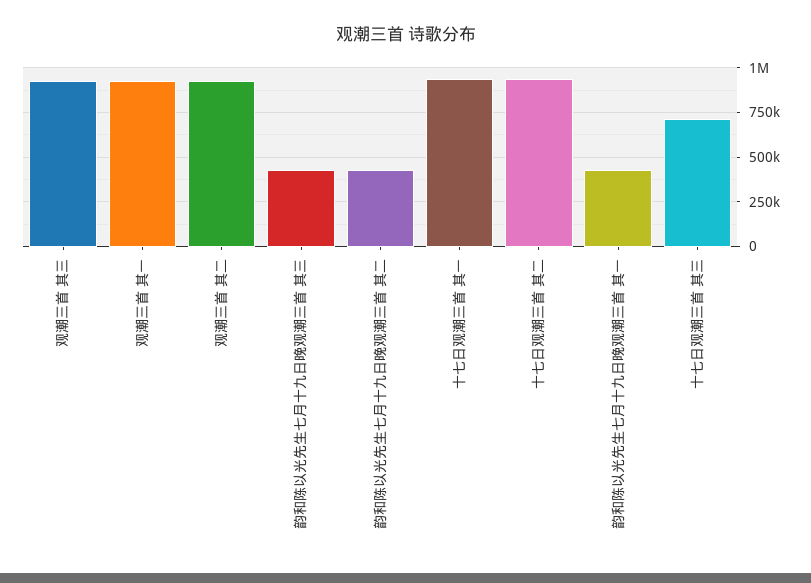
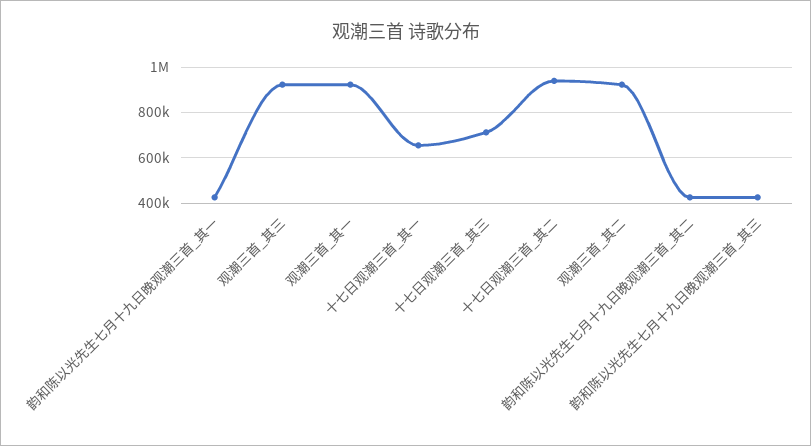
  {
    "观潮三首 其三": 900000,
    "观潮三首 其一": 900000,
    "观潮三首 其二": 900000,
    "韵和陈以光先生七月十九日晚观潮三首 其三": 450000,
    "韵和陈以光先生七月十九日晚观潮三首 其二": 450000,
-   "十七日观潮三首 其一": 950000,
+   "十七日观潮三首 其一": 650000,
    "十七日观潮三首 其二": 950000,
    "韵和陈以光先生七月十九日晚观潮三首 其一": 450000,
    "十七日观潮三首 其三": 700000
  }

